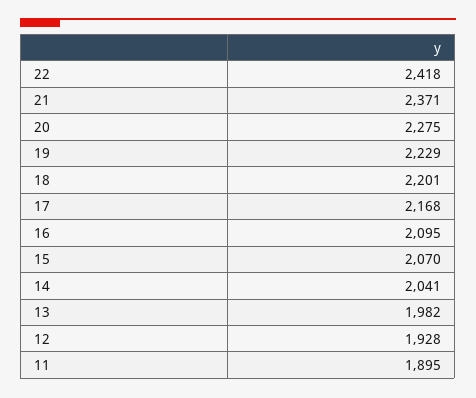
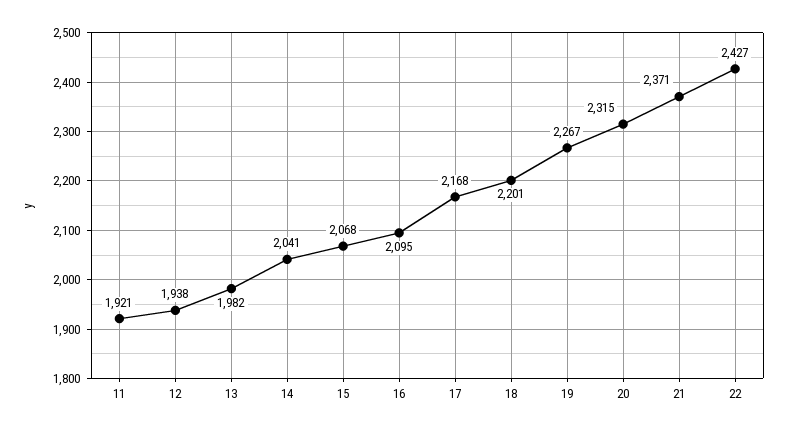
  {
-   "22": 2418,
+   "22": 2427,
    "21": 2371,
-   "20": 2275,
+   "20": 2315,
-   "19": 2229,
+   "19": 2267,
    "18": 2201,
    "17": 2168,
    "16": 2095,
-   "15": 2070,
+   "15": 2068,
    "14": 2041,
    "13": 1982,
-   "12": 1928,
+   "12": 1938,
-   "11": 1895
+   "11": 1921
  }

